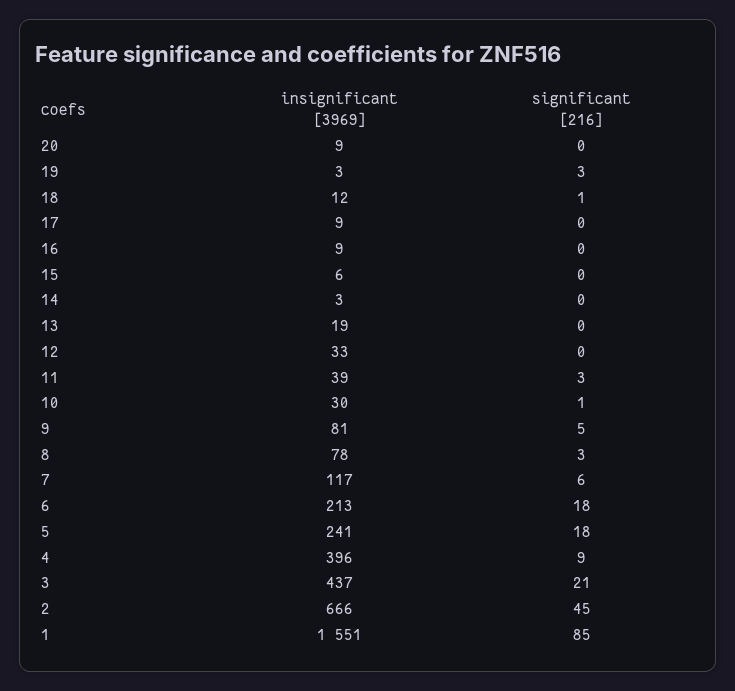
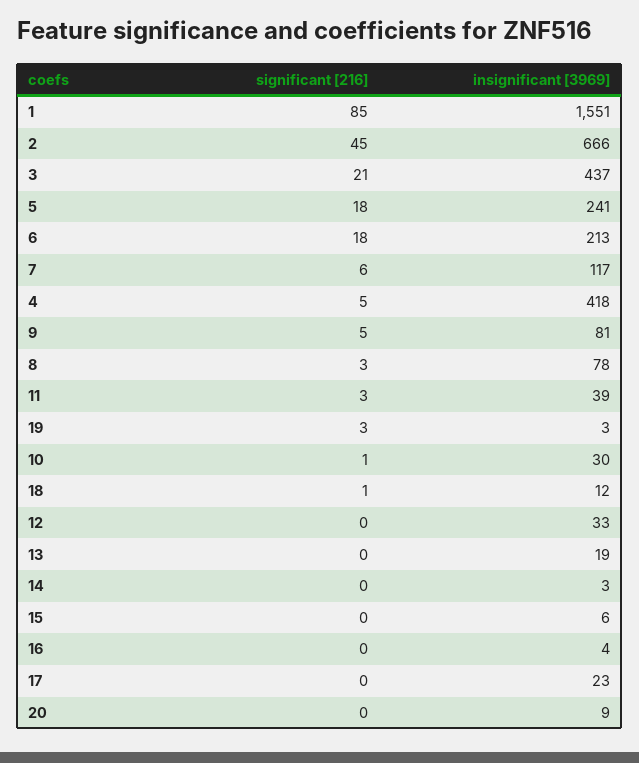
  {
    "insignificant [3969]": {
      "20": 9,
      "19": 3,
      "18": 12,
-     "17": 9,
+     "17": 23,
-     "16": 9,
+     "16": 4,
      "15": 6,
      "14": 3,
      "13": 19,
      "12": 33,
      "11": 39,
      "10": 30,
      "9": 81,
      "8": 78,
      "7": 117,
      "6": 213,
      "5": 241,
-     "4": 396,
+     "4": 418,
      "3": 437,
      "2": 666,
      "1": 1551
    },
    "significant [216]": {
      "20": 0,
      "19": 3,
      "18": 1,
      "17": 0,
      "16": 0,
      "15": 0,
      "14": 0,
      "13": 0,
      "12": 0,
      "11": 3,
      "10": 1,
      "9": 5,
      "8": 3,
      "7": 6,
      "6": 18,
      "5": 18,
-     "4": 9,
+     "4": 5,
      "3": 21,
      "2": 45,
      "1": 85
    }
  }

